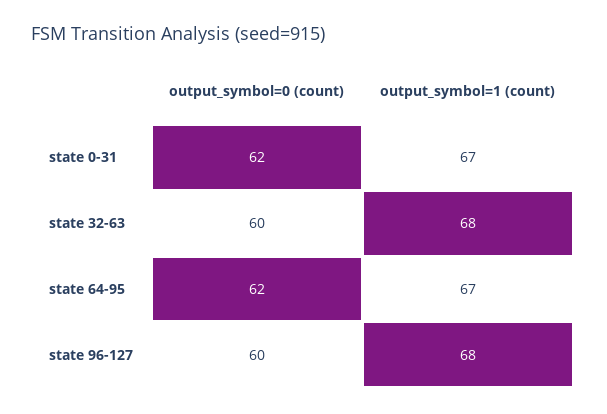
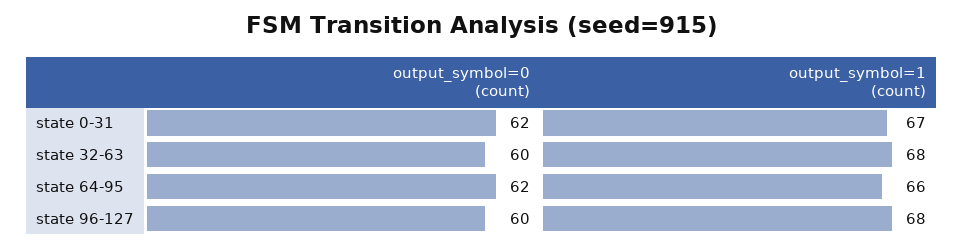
  {
    "output_symbol=0 (count)": {
      "state 0-31": 62,
      "state 32-63": 60,
      "state 64-95": 62,
      "state 96-127": 60
    },
    "output_symbol=1 (count)": {
      "state 0-31": 67,
      "state 32-63": 68,
-     "state 64-95": 67,
+     "state 64-95": 66,
      "state 96-127": 68
    }
  }

